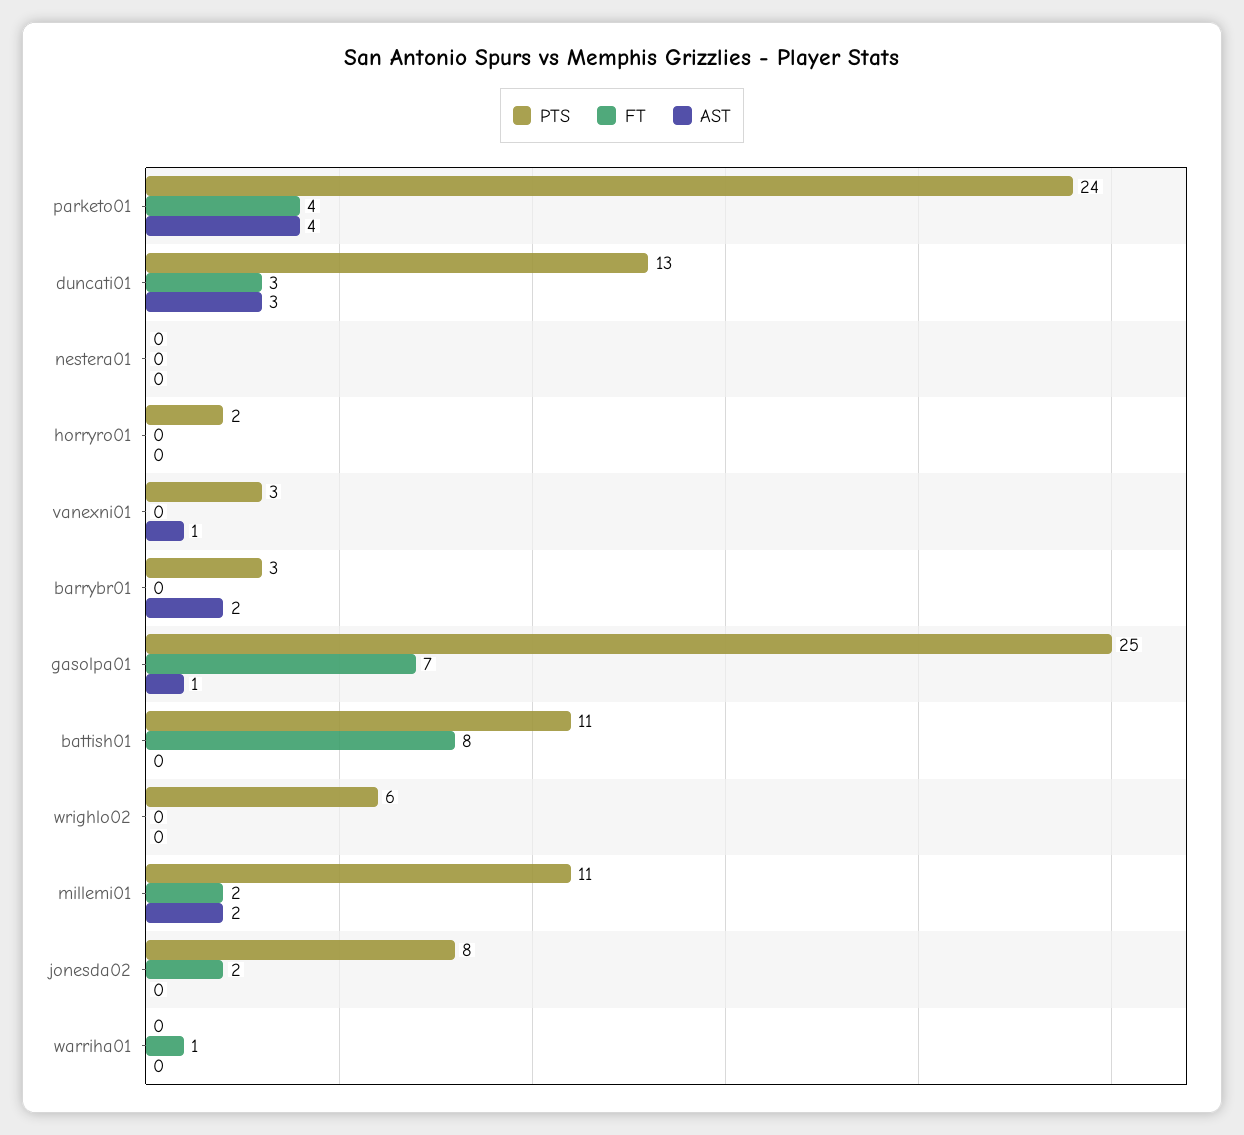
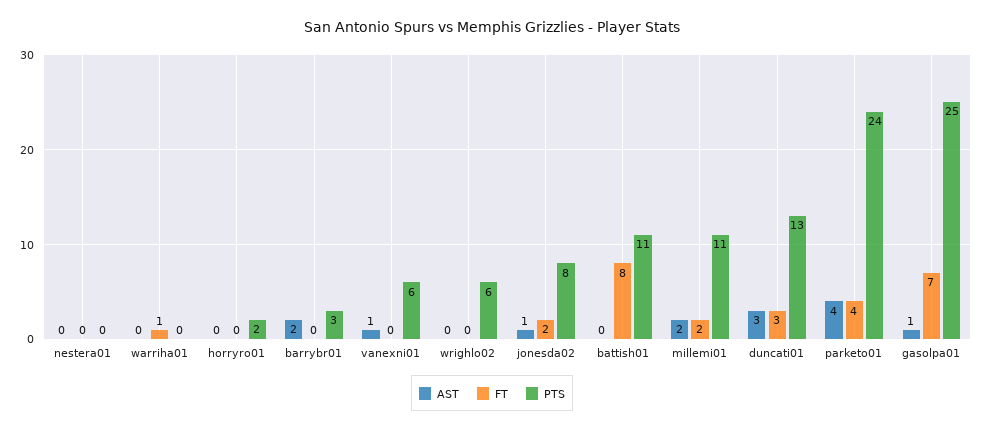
  {
    "PTS": {
      "parketo01": 24,
      "duncati01": 13,
      "nestera01": 0,
      "horryro01": 2,
-     "vanexni01": 3,
+     "vanexni01": 6,
      "barrybr01": 3,
      "gasolpa01": 25,
      "battish01": 11,
      "wrighlo02": 6,
      "millemi01": 11,
      "jonesda02": 8,
      "warriha01": 0
    },
    "FT": {
      "parketo01": 4,
      "duncati01": 3,
      "nestera01": 0,
      "horryro01": 0,
      "vanexni01": 0,
      "barrybr01": 0,
      "gasolpa01": 7,
      "battish01": 8,
      "wrighlo02": 0,
      "millemi01": 2,
      "jonesda02": 2,
      "warriha01": 1
    },
    "AST": {
      "parketo01": 4,
      "duncati01": 3,
      "nestera01": 0,
      "horryro01": 0,
      "vanexni01": 1,
      "barrybr01": 2,
      "gasolpa01": 1,
      "battish01": 0,
      "wrighlo02": 0,
      "millemi01": 2,
-     "jonesda02": 0,
+     "jonesda02": 1,
      "warriha01": 0
    }
  }

